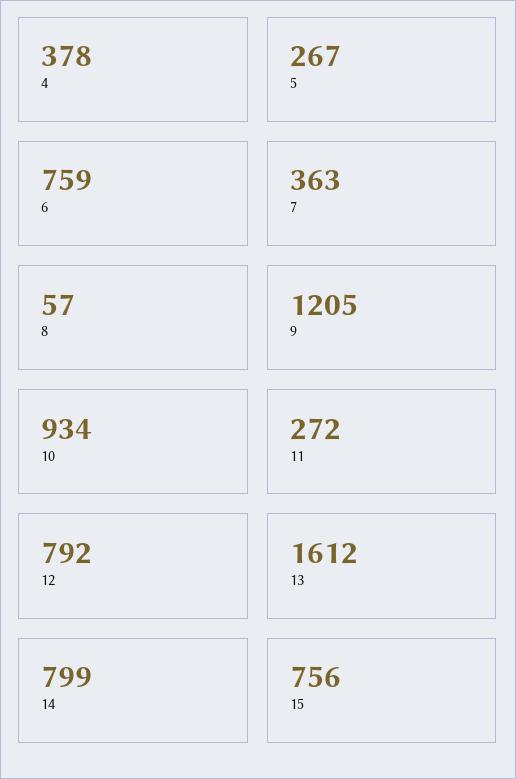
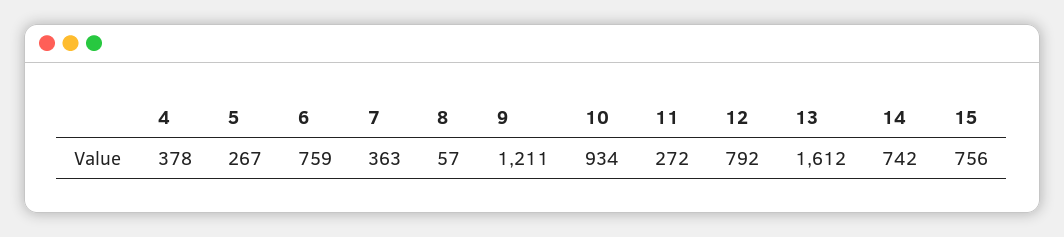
  {
    "4": 378,
    "5": 267,
    "6": 759,
    "7": 363,
    "8": 57,
-   "9": 1205,
+   "9": 1211,
    "10": 934,
    "11": 272,
    "12": 792,
    "13": 1612,
-   "14": 799,
+   "14": 742,
    "15": 756
  }

